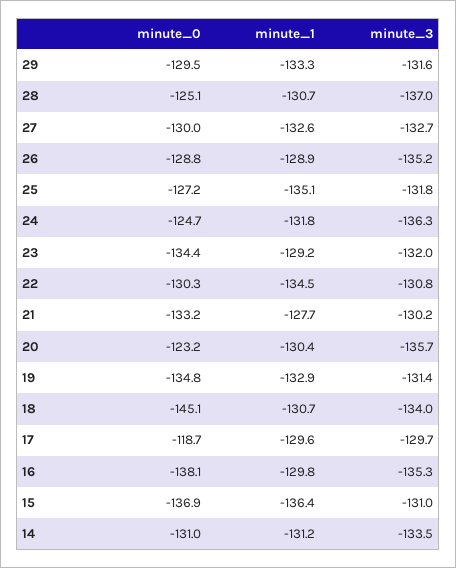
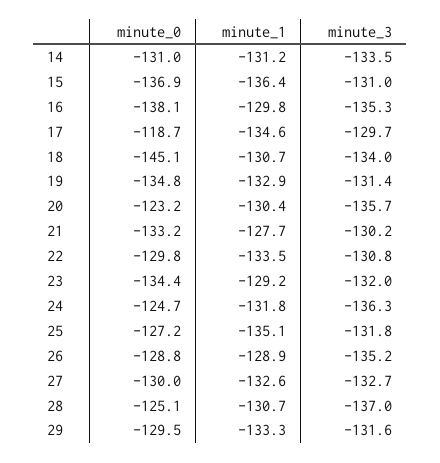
  {
    "minute_0": {
      "29": -129.5,
      "28": -125.1,
      "27": -130,
      "26": -128.8,
      "25": -127.2,
      "24": -124.7,
      "23": -134.4,
-     "22": -130.3,
+     "22": -129.8,
      "21": -133.2,
      "20": -123.2,
      "19": -134.8,
      "18": -145.1,
      "17": -118.7,
      "16": -138.1,
      "15": -136.9,
      "14": -131
    },
    "minute_1": {
      "29": -133.3,
      "28": -130.7,
      "27": -132.6,
      "26": -128.9,
      "25": -135.1,
      "24": -131.8,
      "23": -129.2,
-     "22": -134.5,
+     "22": -133.5,
      "21": -127.7,
      "20": -130.4,
      "19": -132.9,
      "18": -130.7,
-     "17": -129.6,
+     "17": -134.6,
      "16": -129.8,
      "15": -136.4,
      "14": -131.2
    },
    "minute_3": {
      "29": -131.6,
      "28": -137,
      "27": -132.7,
      "26": -135.2,
      "25": -131.8,
      "24": -136.3,
      "23": -132,
      "22": -130.8,
      "21": -130.2,
      "20": -135.7,
      "19": -131.4,
      "18": -134,
      "17": -129.7,
      "16": -135.3,
      "15": -131,
      "14": -133.5
    }
  }

